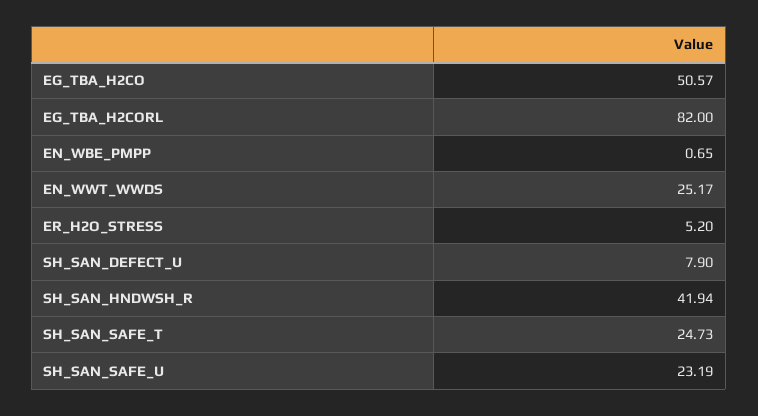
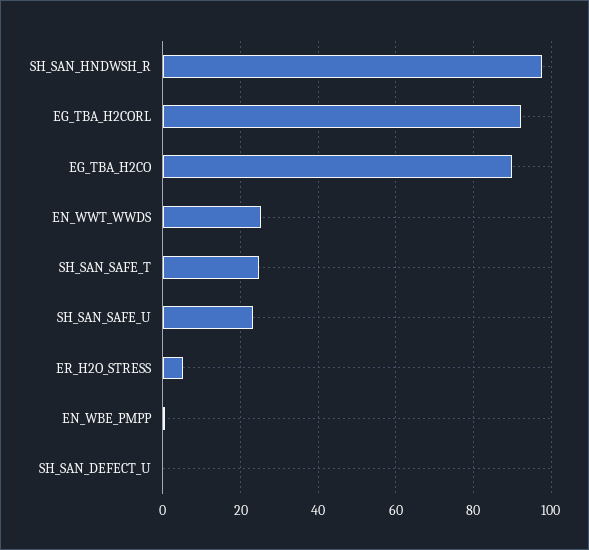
  {
-   "EG_TBA_H2CO": 50.57,
+   "EG_TBA_H2CO": 90,
-   "EG_TBA_H2CORL": 82,
+   "EG_TBA_H2CORL": 92,
    "EN_WBE_PMPP": 0.65,
    "EN_WWT_WWDS": 25.17,
    "ER_H2O_STRESS": 5.2,
-   "SH_SAN_DEFECT_U": 7.9,
+   "SH_SAN_DEFECT_U": 0,
-   "SH_SAN_HNDWSH_R": 41.94,
+   "SH_SAN_HNDWSH_R": 98,
    "SH_SAN_SAFE_T": 24.73,
    "SH_SAN_SAFE_U": 23.19
  }

